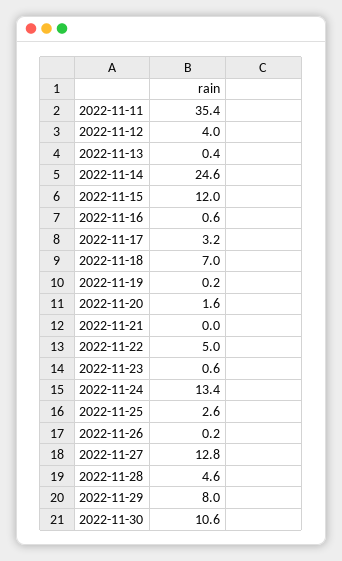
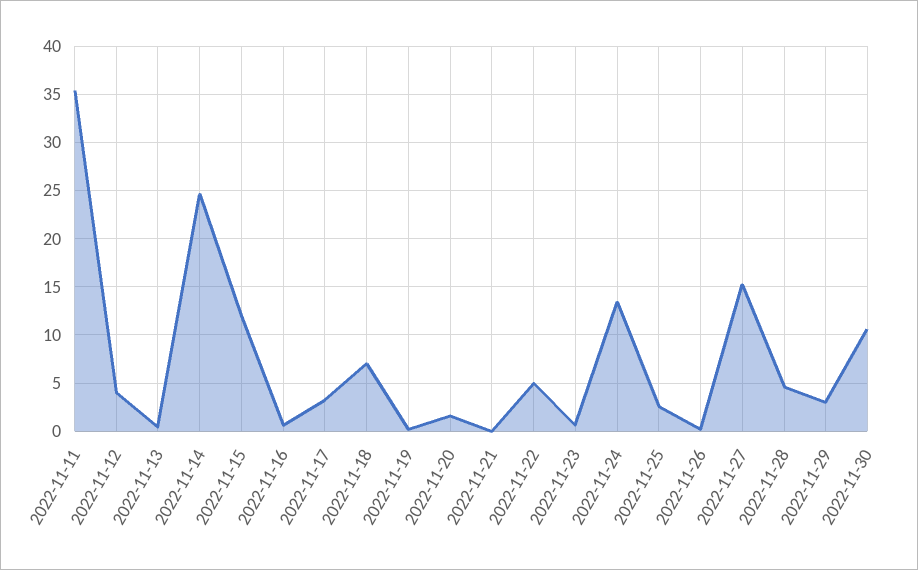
  {
    "2022-11-11": 35.4,
    "2022-11-12": 4,
    "2022-11-13": 0.4,
    "2022-11-14": 24.6,
    "2022-11-15": 12,
    "2022-11-16": 0.6,
    "2022-11-17": 3.2,
    "2022-11-18": 7,
    "2022-11-19": 0.2,
    "2022-11-20": 1.6,
    "2022-11-21": 0,
    "2022-11-22": 5,
    "2022-11-23": 0.6,
    "2022-11-24": 13.4,
    "2022-11-25": 2.6,
    "2022-11-26": 0.2,
-   "2022-11-27": 12.8,
+   "2022-11-27": 15,
    "2022-11-28": 4.6,
-   "2022-11-29": 8,
+   "2022-11-29": 3,
    "2022-11-30": 10.6
  }

